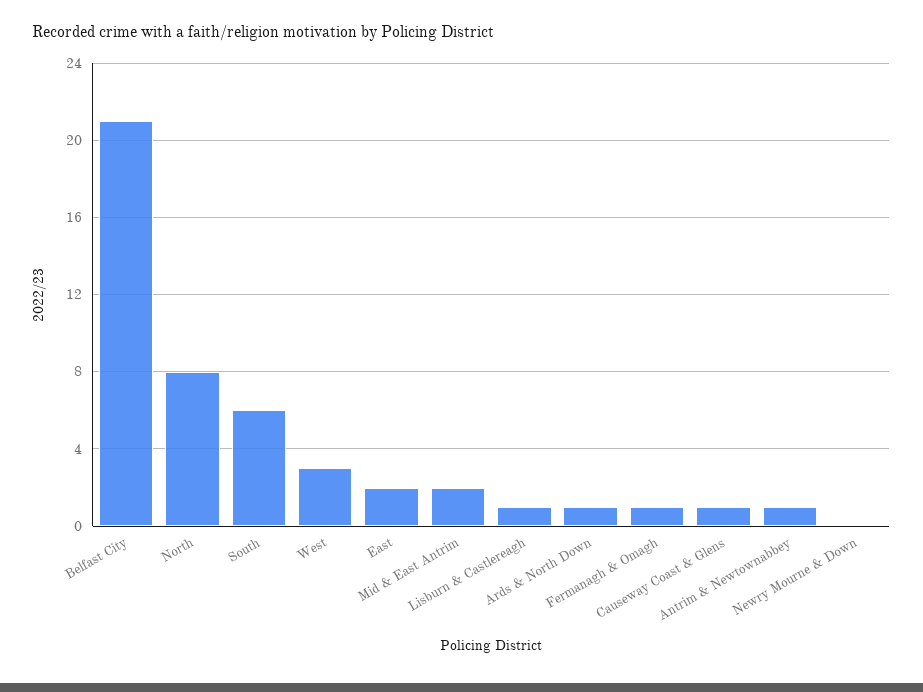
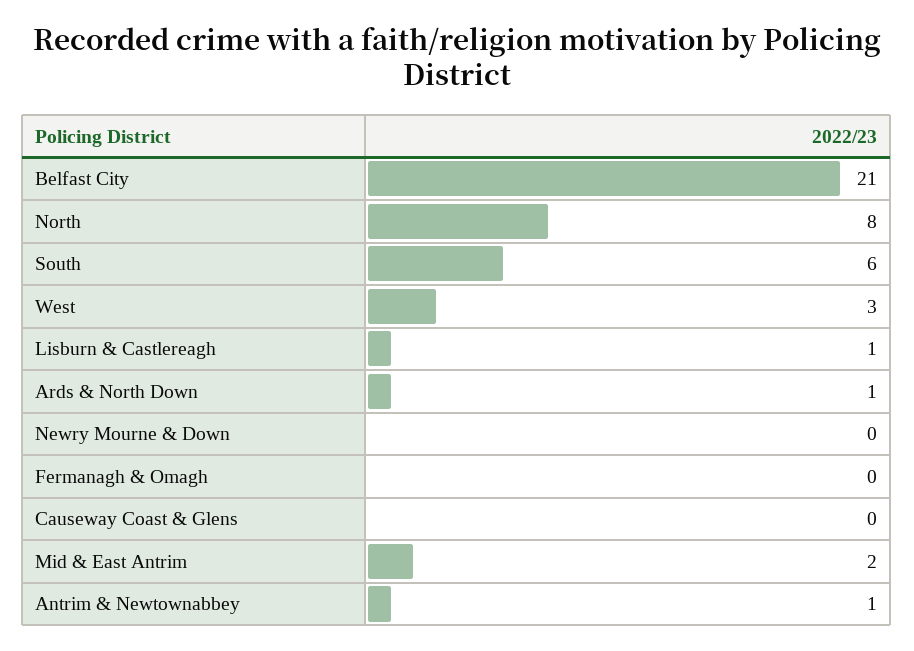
  {
    "Belfast City": 21,
    "North": 8,
    "South": 6,
    "West": 3,
-   "East": 2,
    "Mid & East Antrim": 2,
    "Lisburn & Castlereagh": 1,
    "Ards & North Down": 1,
-   "Fermanagh & Omagh": 1,
+   "Fermanagh & Omagh": 0,
-   "Causeway Coast & Glens": 1,
+   "Causeway Coast & Glens": 0,
    "Antrim & Newtownabbey": 1,
    "Newry Mourne & Down": 0
  }

